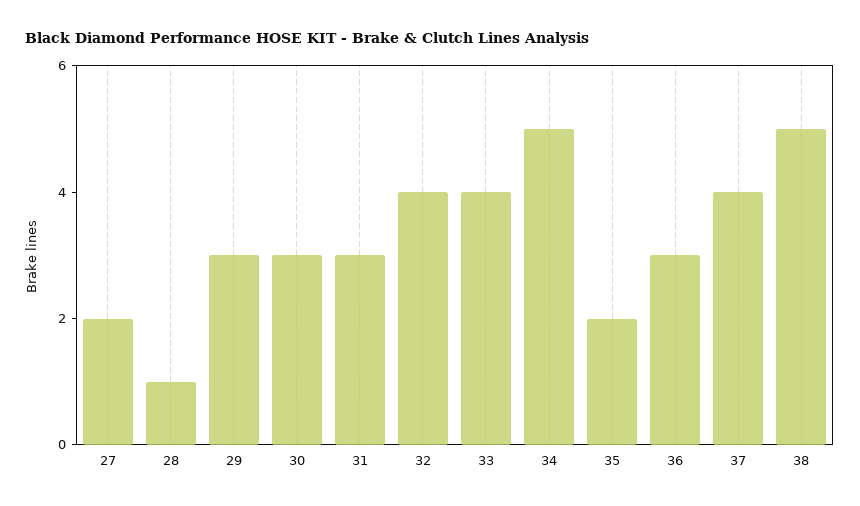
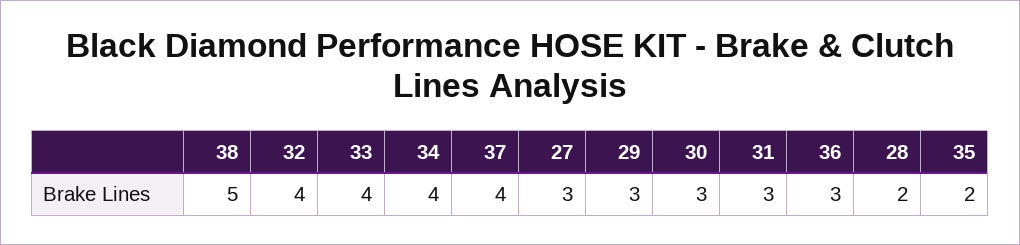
  {
-   "27": 2,
+   "27": 3,
-   "28": 1,
+   "28": 2,
    "29": 3,
    "30": 3,
    "31": 3,
    "32": 4,
    "33": 4,
-   "34": 5,
+   "34": 4,
    "35": 2,
    "36": 3,
    "37": 4,
    "38": 5
  }

